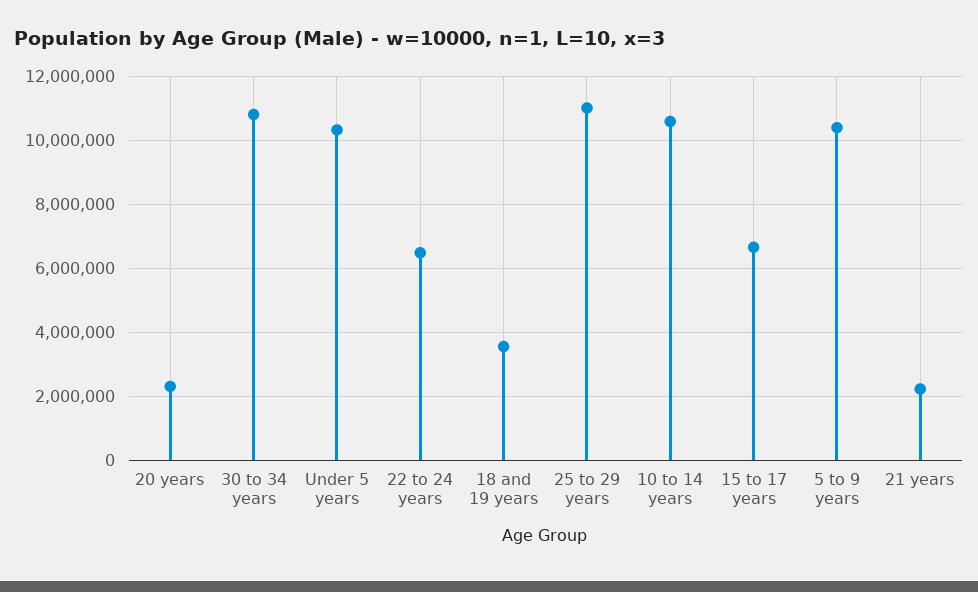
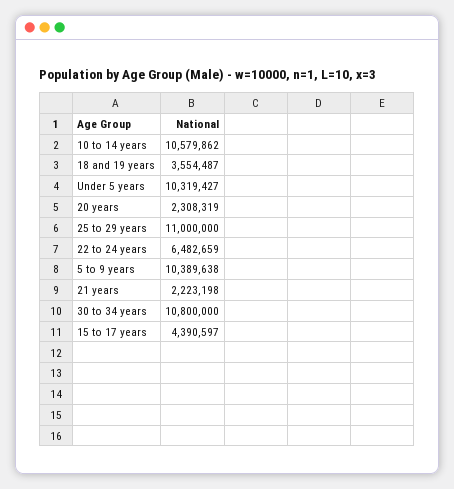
  {
    "20 years": 2308319,
    "30 to 34 years": 10800000,
    "Under 5 years": 10319427,
    "22 to 24 years": 6482659,
    "18 and 19 years": 3554487,
    "25 to 29 years": 11000000,
    "10 to 14 years": 10579862,
-   "15 to 17 years": 6600000,
+   "15 to 17 years": 4390597,
    "5 to 9 years": 10389638,
    "21 years": 2223198
  }

